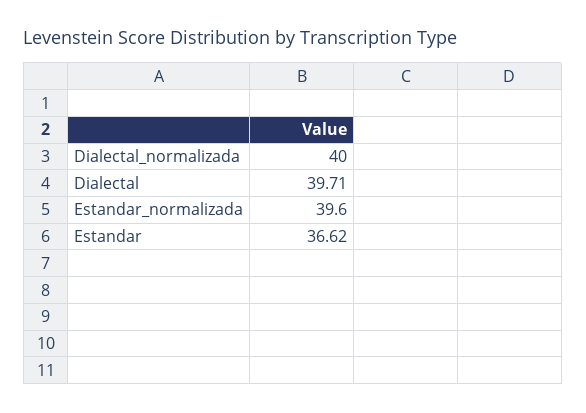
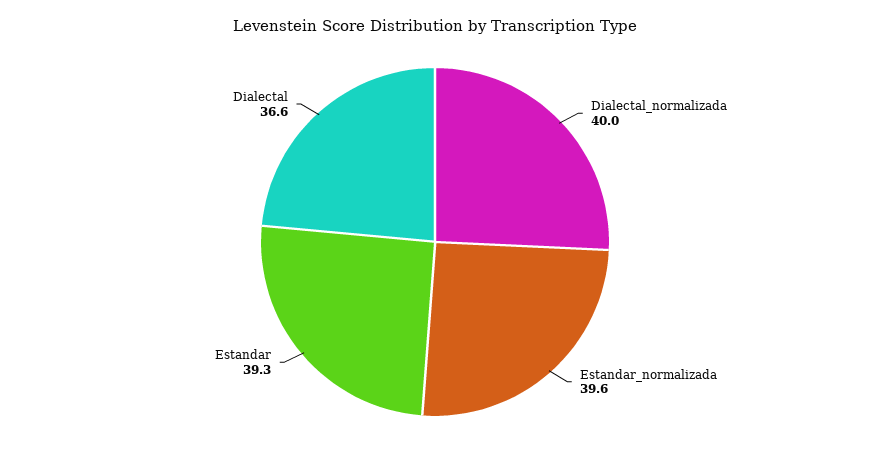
  {
    "Dialectal_normalizada": 40,
-   "Dialectal": 39.71,
+   "Dialectal": 36.6,
    "Estandar_normalizada": 39.6,
-   "Estandar": 36.62
+   "Estandar": 39.3
  }

